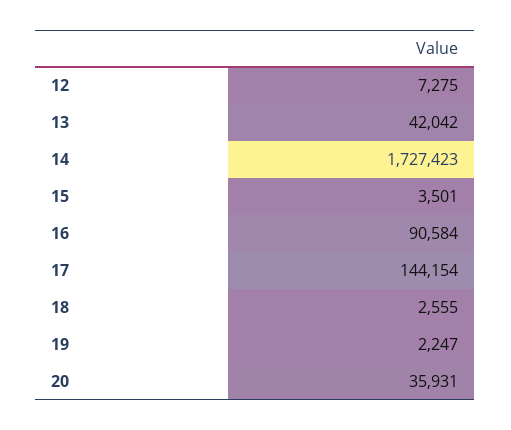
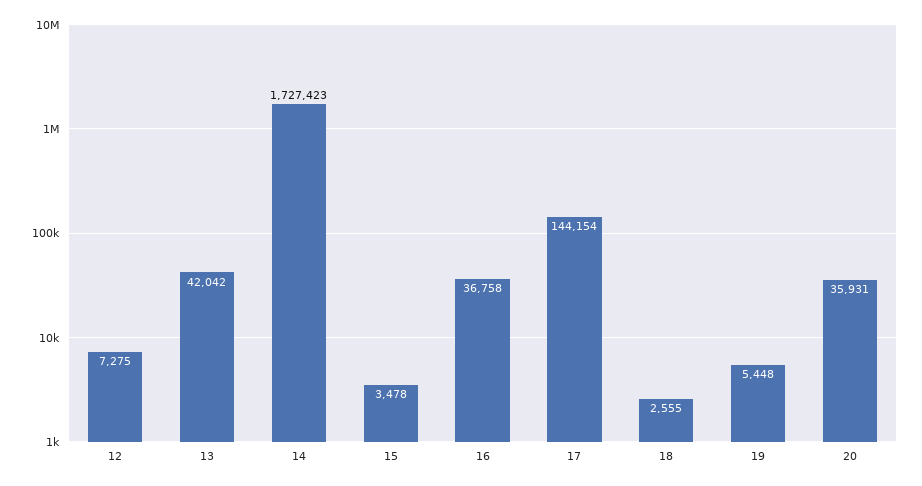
  {
    "12": 7275,
    "13": 42042,
    "14": 1727423,
-   "15": 3501,
+   "15": 3478,
-   "16": 90584,
+   "16": 36758,
    "17": 144154,
    "18": 2555,
-   "19": 2247,
+   "19": 5448,
    "20": 35931
  }

